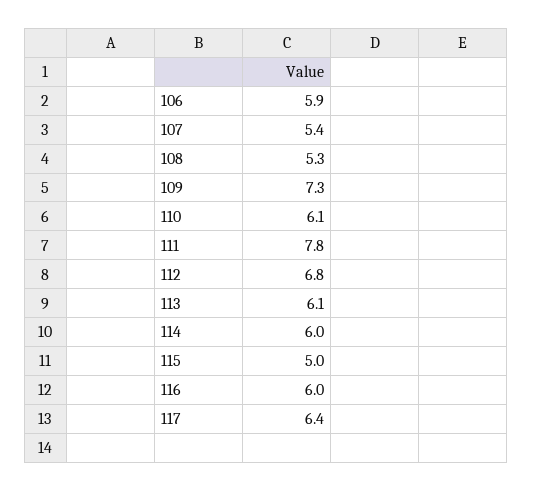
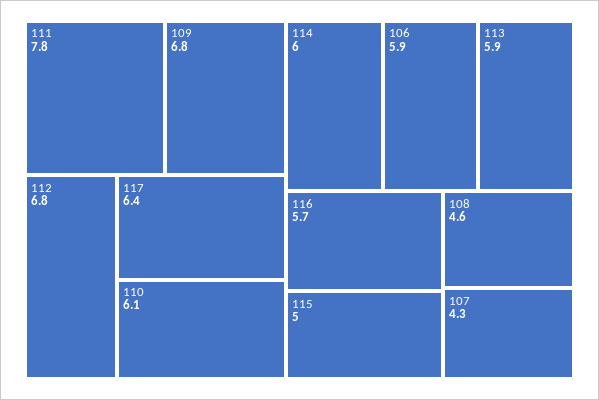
  {
    "106": 5.9,
-   "107": 5.4,
+   "107": 4.3,
-   "108": 5.3,
+   "108": 4.6,
-   "109": 7.3,
+   "109": 6.8,
    "110": 6.1,
    "111": 7.8,
    "112": 6.8,
-   "113": 6.1,
+   "113": 5.9,
    "114": 6,
    "115": 5,
-   "116": 6,
+   "116": 5.7,
    "117": 6.4
  }

